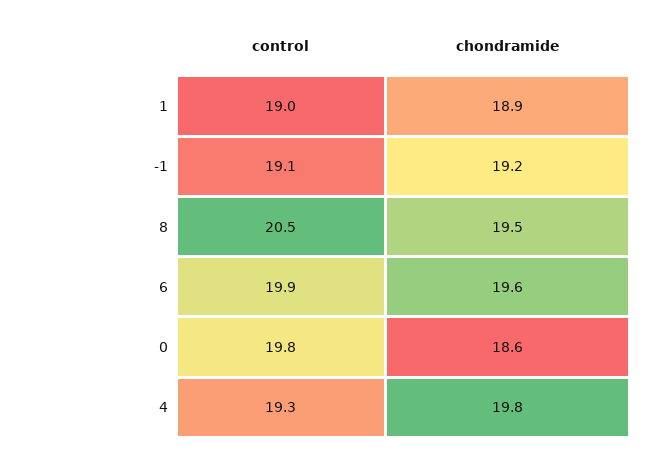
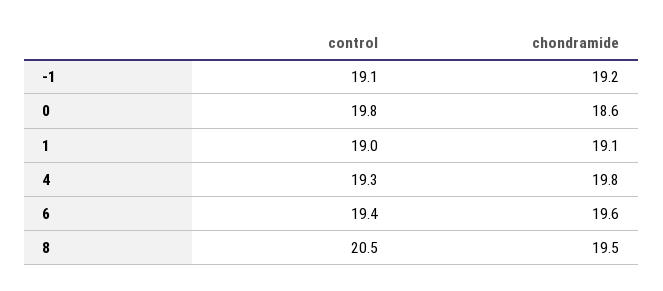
  {
    "control": {
      "1": 19,
      "-1": 19.1,
      "8": 20.5,
-     "6": 19.9,
+     "6": 19.4,
      "0": 19.8,
      "4": 19.3
    },
    "chondramide": {
-     "1": 18.9,
+     "1": 19.1,
      "-1": 19.2,
      "8": 19.5,
      "6": 19.6,
      "0": 18.6,
      "4": 19.8
    }
  }

